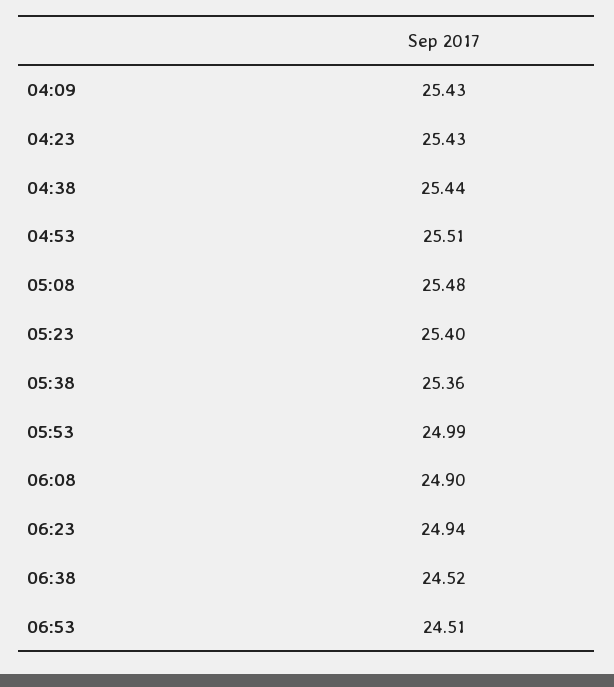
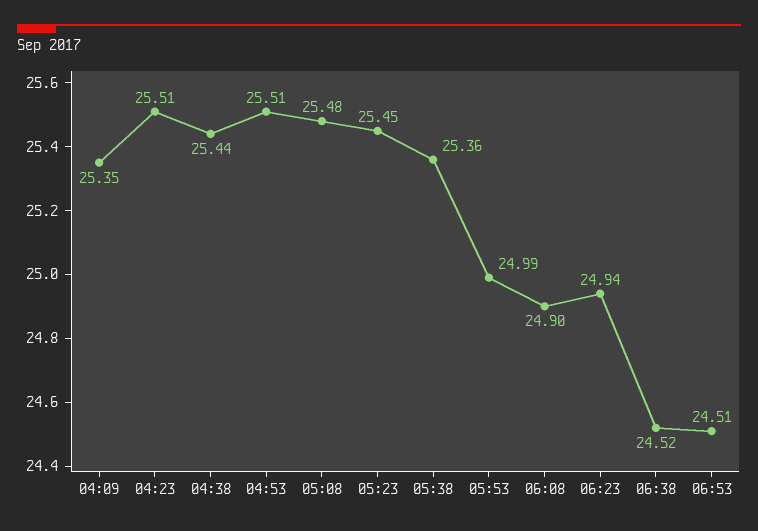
  {
-   "04:09": 25.43,
+   "04:09": 25.35,
-   "04:23": 25.43,
+   "04:23": 25.51,
    "04:38": 25.44,
    "04:53": 25.51,
    "05:08": 25.48,
-   "05:23": 25.4,
+   "05:23": 25.45,
    "05:38": 25.36,
    "05:53": 24.99,
    "06:08": 24.9,
    "06:23": 24.94,
    "06:38": 24.52,
    "06:53": 24.51
  }

